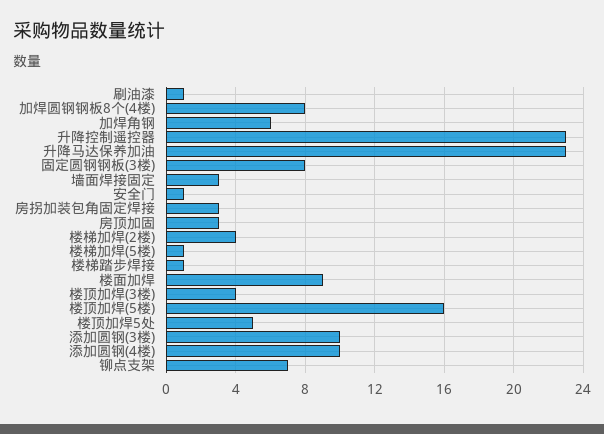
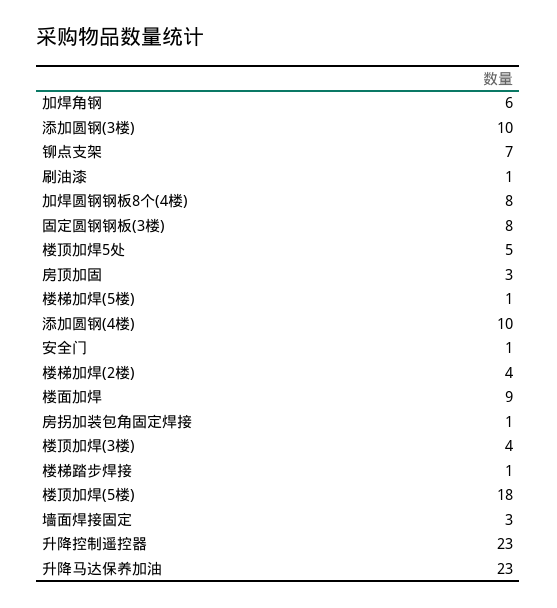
  {
    "刷油漆": 1,
    "加焊圆钢钢板8个(4楼)": 8,
    "加焊角钢": 6,
    "升降控制遥控器": 23,
    "升降马达保养加油": 23,
    "固定圆钢钢板(3楼)": 8,
    "墙面焊接固定": 3,
    "安全门": 1,
-   "房拐加装包角固定焊接": 3,
+   "房拐加装包角固定焊接": 1,
    "房顶加固": 3,
    "楼梯加焊(2楼)": 4,
    "楼梯加焊(5楼)": 1,
    "楼梯踏步焊接": 1,
    "楼面加焊": 9,
    "楼顶加焊(3楼)": 4,
-   "楼顶加焊(5楼)": 16,
+   "楼顶加焊(5楼)": 18,
    "楼顶加焊5处": 5,
    "添加圆钢(3楼)": 10,
    "添加圆钢(4楼)": 10,
    "铆点支架": 7
  }

